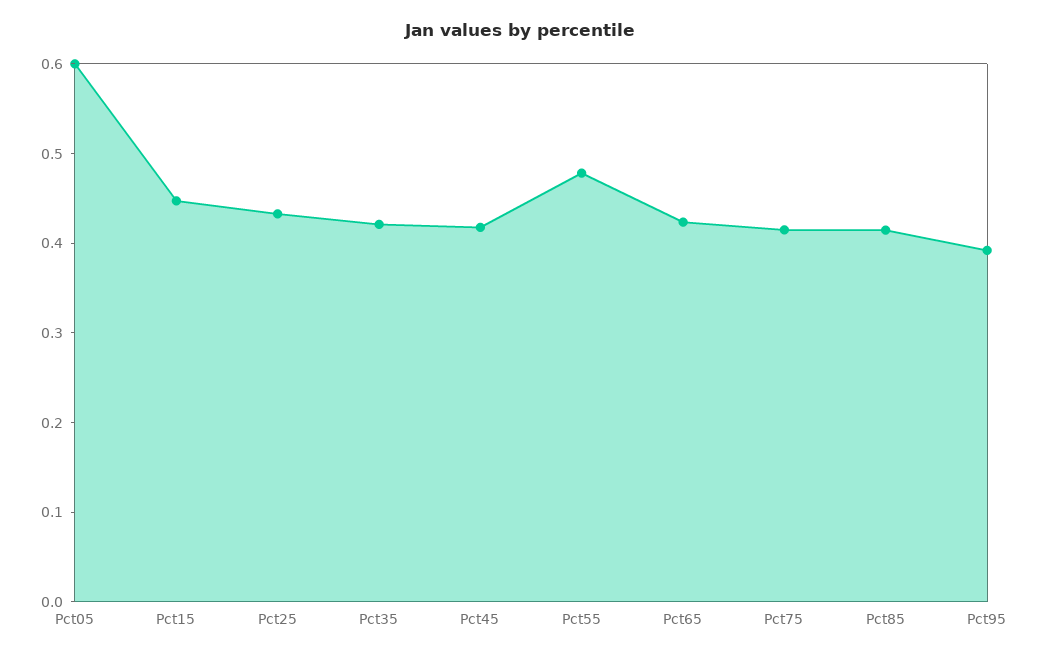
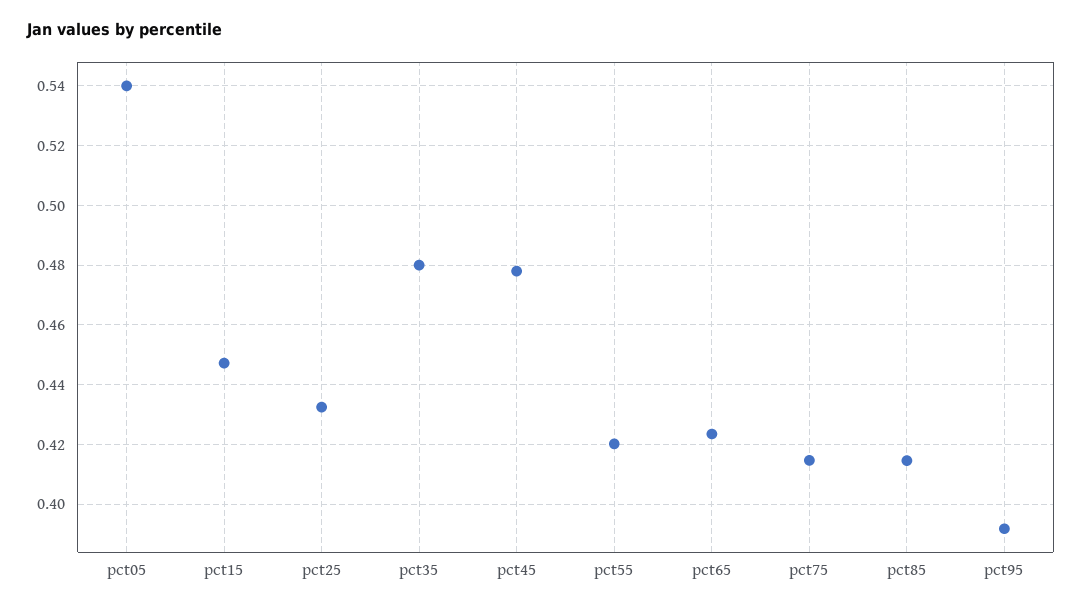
  {
-   "Pct05": 0.6,
+   "Pct05": 0.54,
    "Pct15": 0.4475,
    "Pct25": 0.4325,
-   "Pct35": 0.42,
+   "Pct35": 0.48,
-   "Pct45": 0.42,
+   "Pct45": 0.4775,
-   "Pct55": 0.48,
+   "Pct55": 0.42,
    "Pct65": 0.4225,
    "Pct75": 0.415,
    "Pct85": 0.415,
    "Pct95": 0.3925
  }

